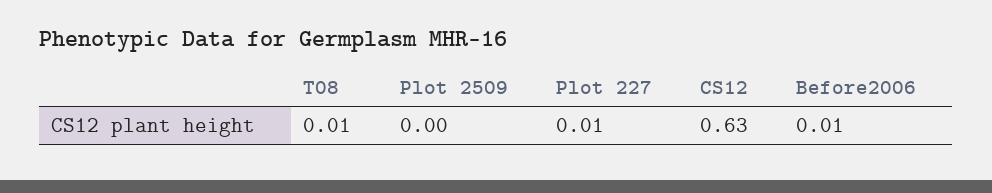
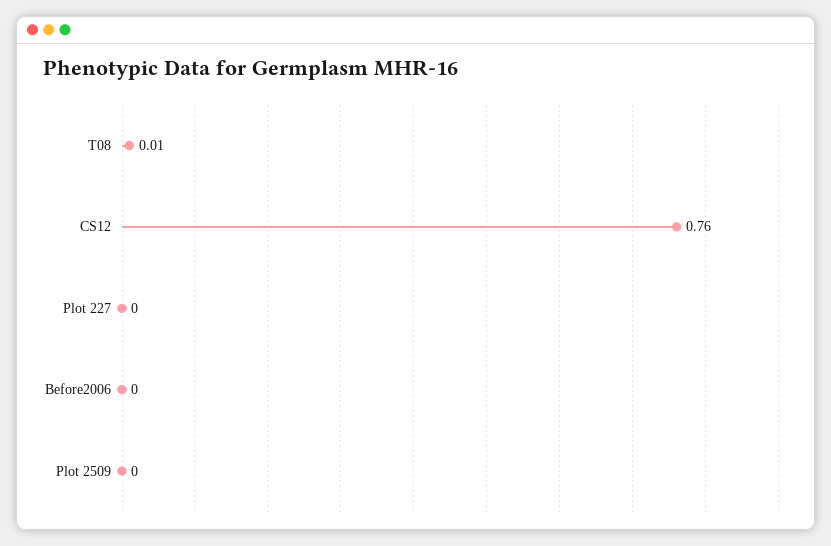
  {
    "T08": 0.01,
    "Plot 2509": 0,
-   "Plot 227": 0.01,
+   "Plot 227": 0,
-   "CS12": 0.63,
+   "CS12": 0.76,
-   "Before2006": 0.01
+   "Before2006": 0
  }

